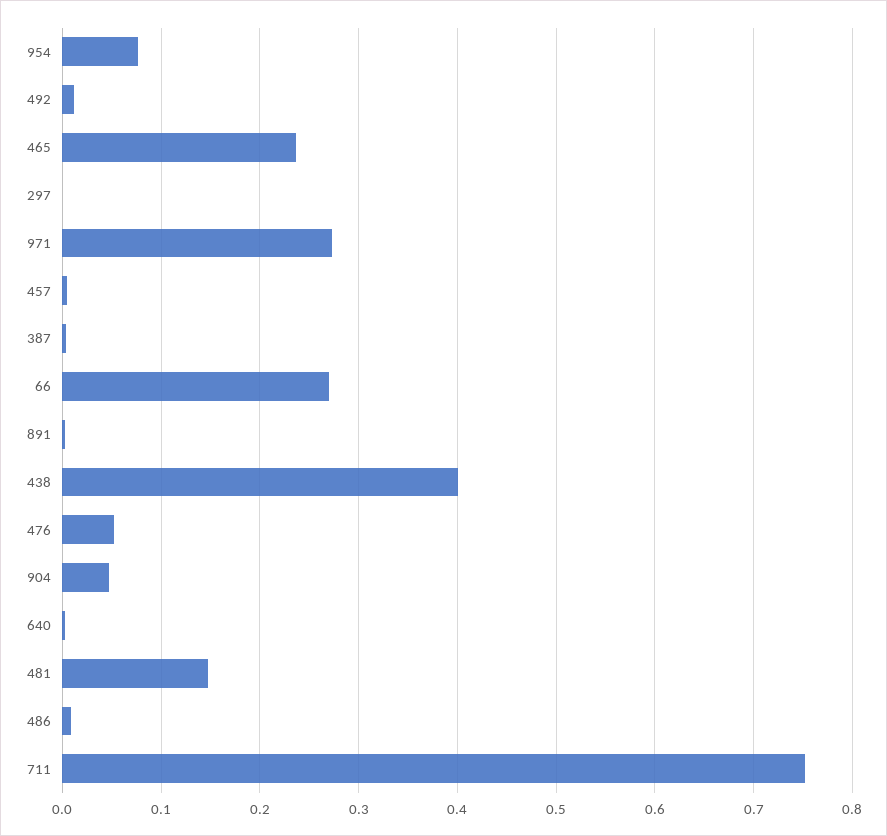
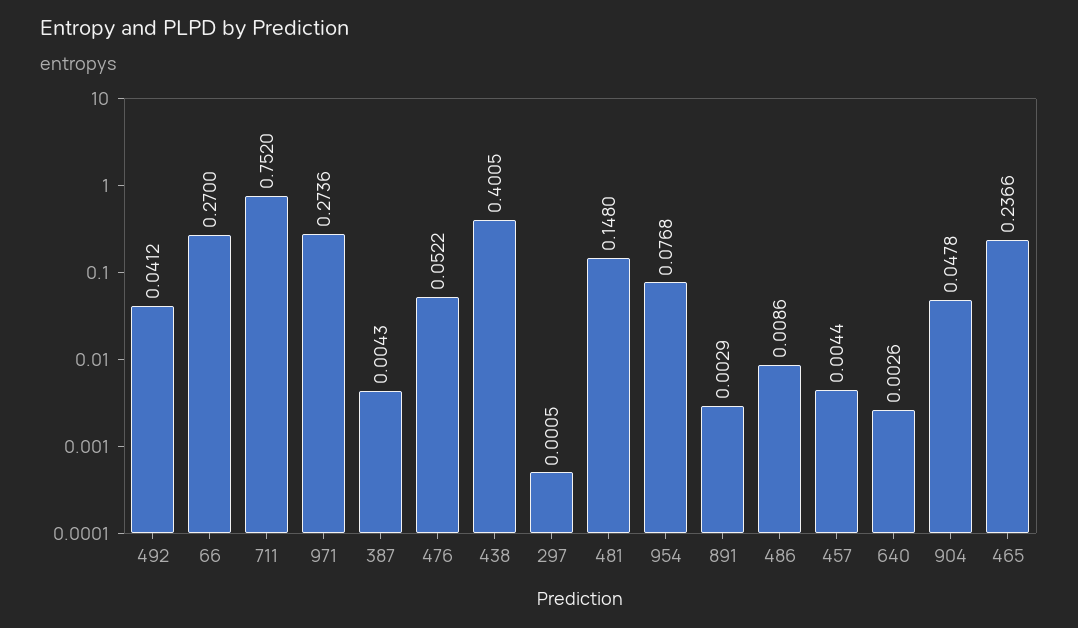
  {
    "954": 0.0768,
-   "492": 0.01,
+   "492": 0.0412,
    "465": 0.2366,
    "297": 0.0005,
    "971": 0.2736,
    "457": 0.0044,
    "387": 0.0043,
    "66": 0.27,
    "891": 0.0029,
    "438": 0.4005,
    "476": 0.0522,
    "904": 0.0478,
    "640": 0.0026,
    "481": 0.148,
    "486": 0.0086,
    "711": 0.752
  }

